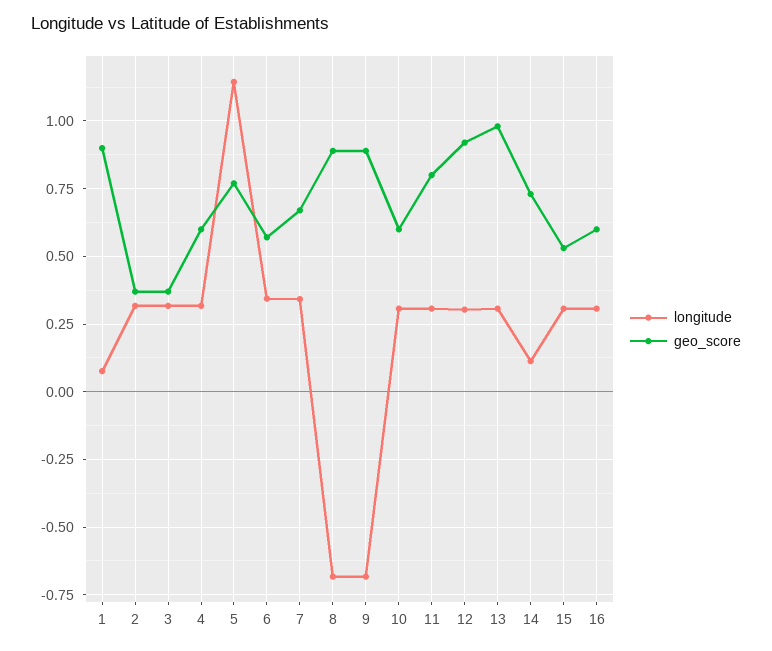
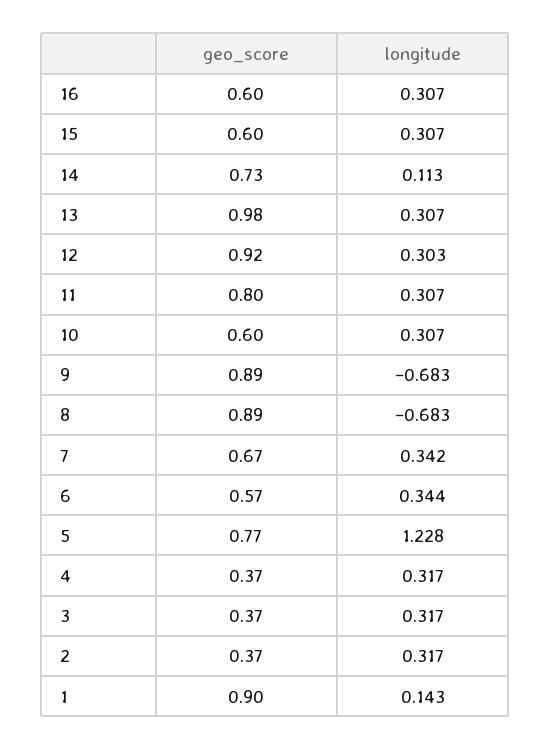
  {
    "longitude": {
-     "1": 0.075,
+     "1": 0.143,
      "2": 0.317,
      "3": 0.317,
      "4": 0.317,
-     "5": 1.15,
+     "5": 1.228,
      "6": 0.344,
      "7": 0.342,
      "8": -0.683,
      "9": -0.683,
      "10": 0.307,
      "11": 0.307,
      "12": 0.303,
      "13": 0.307,
      "14": 0.113,
      "15": 0.307,
      "16": 0.307
    },
    "geo_score": {
      "1": 0.9,
      "2": 0.37,
      "3": 0.37,
-     "4": 0.6,
+     "4": 0.37,
      "5": 0.77,
      "6": 0.57,
      "7": 0.67,
      "8": 0.89,
      "9": 0.89,
      "10": 0.6,
      "11": 0.8,
      "12": 0.92,
      "13": 0.98,
      "14": 0.73,
-     "15": 0.525,
+     "15": 0.6,
      "16": 0.6
    }
  }

